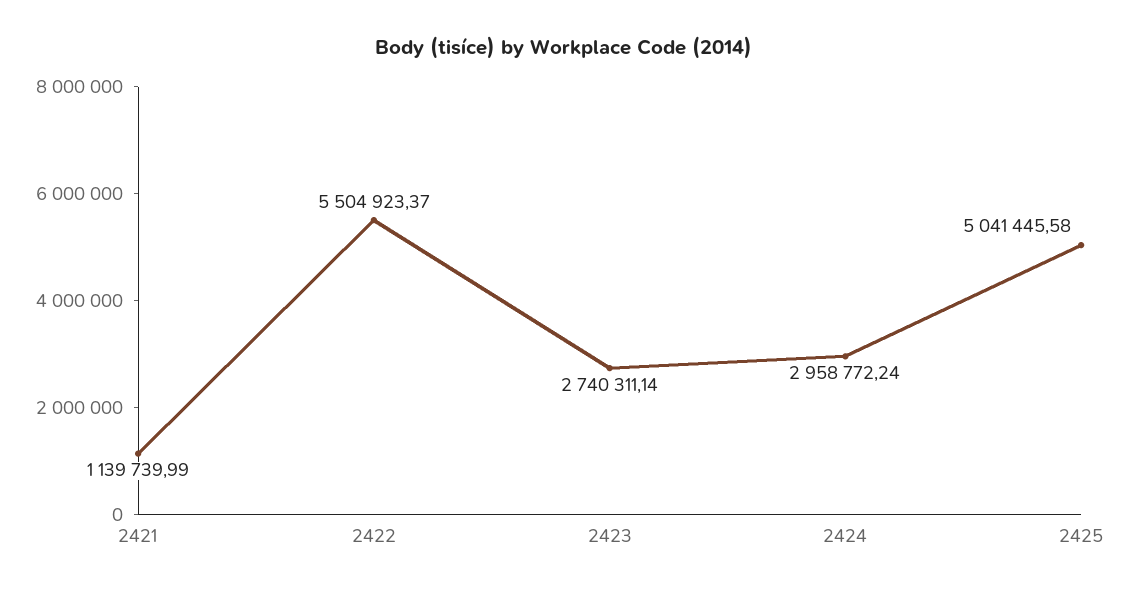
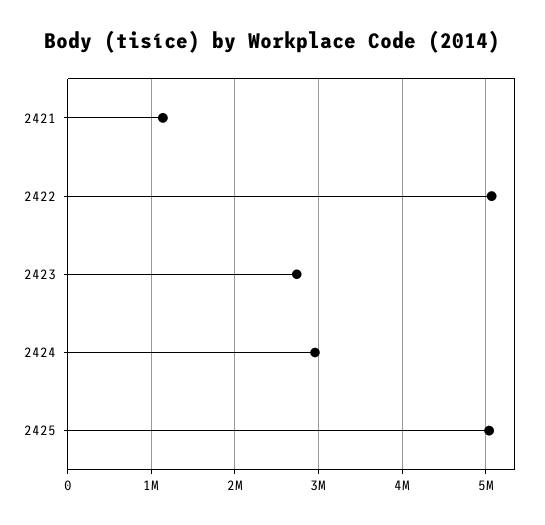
  {
    "2421": 1139739.99,
-   "2422": 5504923.37,
+   "2422": 5100000,
    "2423": 2740311.14,
    "2424": 2958772.24,
    "2425": 5041445.58
  }

